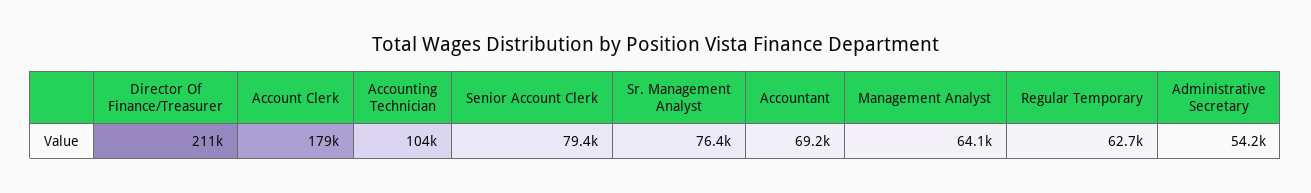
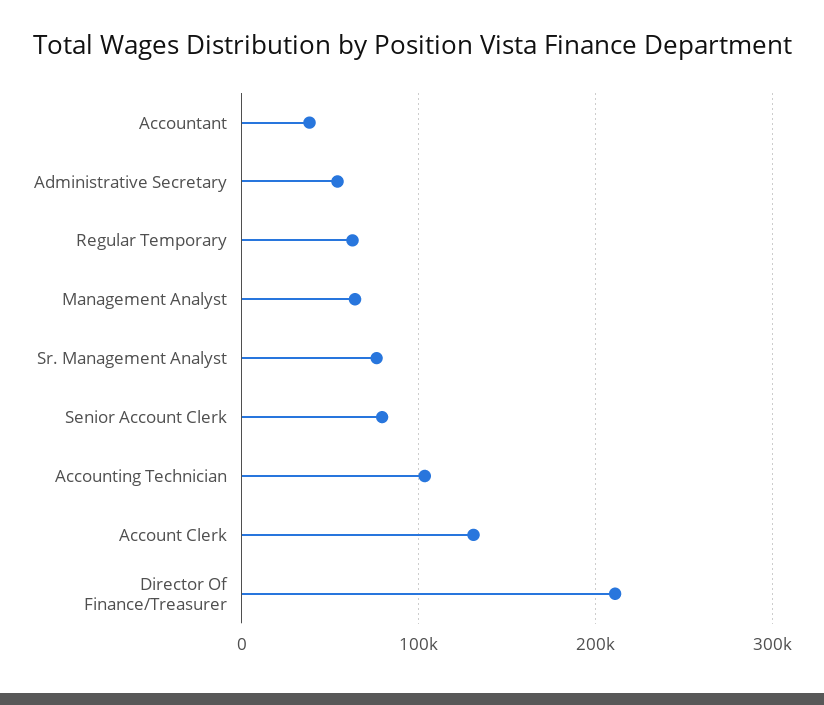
  {
    "Director Of Finance/Treasurer": 211000,
-   "Account Clerk": 179000,
+   "Account Clerk": 130000,
    "Accounting Technician": 104000,
    "Senior Account Clerk": 79400,
    "Sr. Management Analyst": 76400,
-   "Accountant": 69200,
+   "Accountant": 40000,
    "Management Analyst": 64100,
    "Regular Temporary": 62700,
    "Administrative Secretary": 54200
  }

